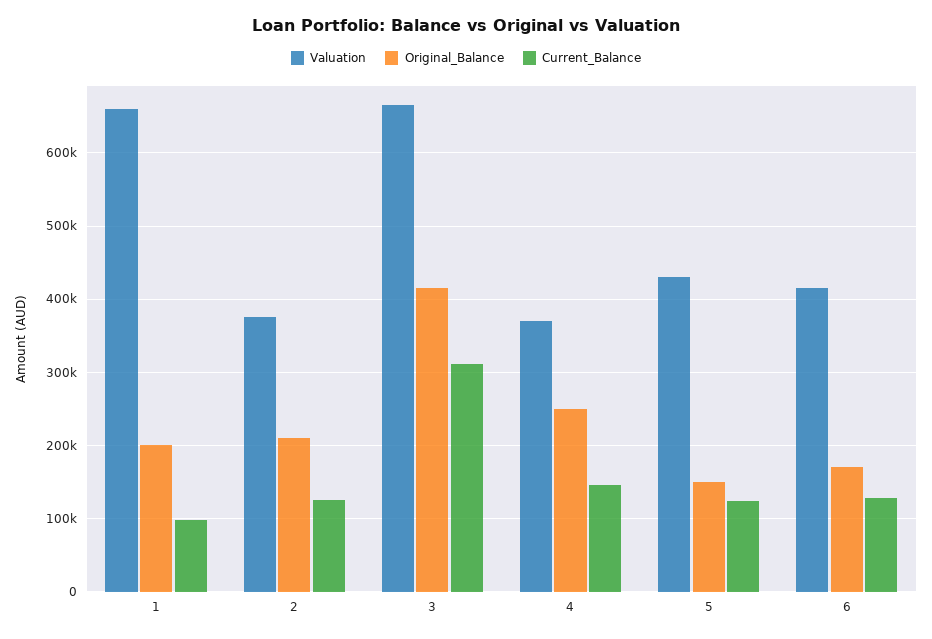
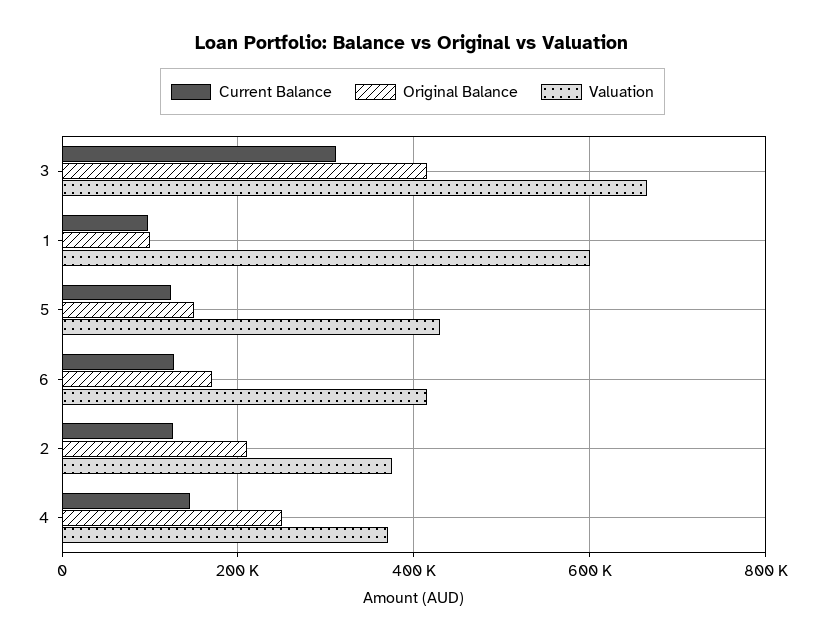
  {
    "Valuation": {
-     "1": 660000,
+     "1": 600000,
      "2": 380000,
      "3": 670000,
      "4": 370000,
      "5": 430000,
      "6": 420000
    },
    "Original_Balance": {
-     "1": 200000,
+     "1": 100000,
      "2": 210000,
      "3": 420000,
      "4": 250000,
      "5": 150000,
      "6": 170000
    },
    "Current_Balance": {
      "1": 100000,
      "2": 130000,
      "3": 310000,
      "4": 150000,
      "5": 120000,
      "6": 130000
    }
  }

